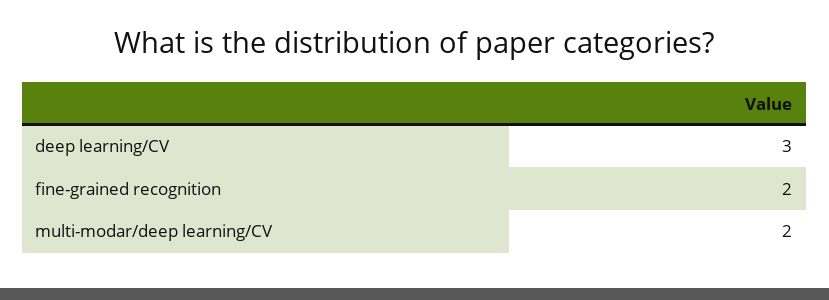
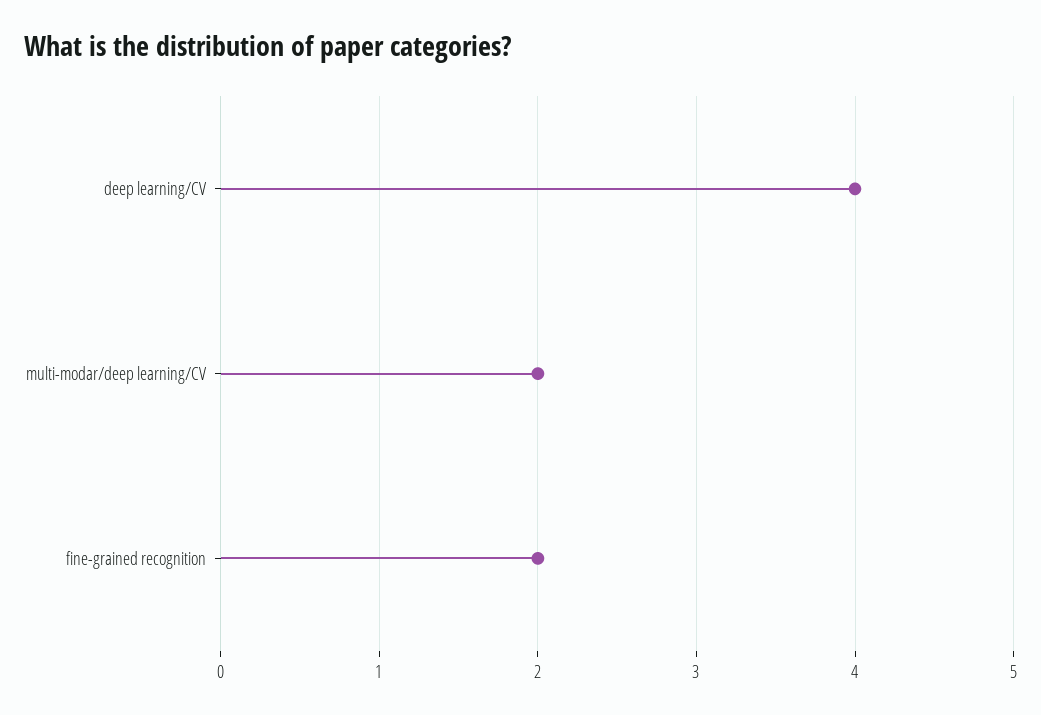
  {
-   "deep learning/CV": 3,
+   "deep learning/CV": 4,
    "fine-grained recognition": 2,
    "multi-modar/deep learning/CV": 2
  }

